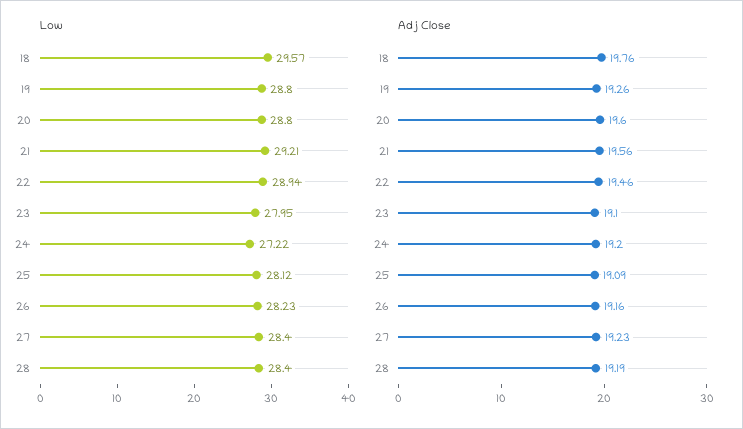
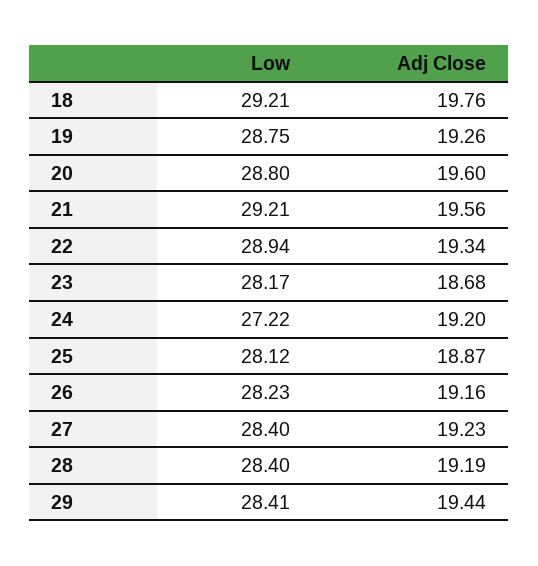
  {
    "Low": {
-     "18": 29.57,
+     "18": 29.21,
-     "19": 28.8,
+     "19": 28.75,
      "20": 28.8,
      "21": 29.21,
      "22": 28.94,
-     "23": 27.95,
+     "23": 28.17,
      "24": 27.22,
      "25": 28.12,
      "26": 28.23,
      "27": 28.4,
-     "28": 28.4
+     "28": 28.4,
+     "29": 28.41
    },
    "Adj Close": {
      "18": 19.76,
      "19": 19.26,
      "20": 19.6,
      "21": 19.56,
-     "22": 19.46,
+     "22": 19.34,
-     "23": 19.1,
+     "23": 18.68,
      "24": 19.2,
-     "25": 19.09,
+     "25": 18.87,
      "26": 19.16,
      "27": 19.23,
-     "28": 19.19
+     "28": 19.19,
+     "29": 19.44
    }
  }

